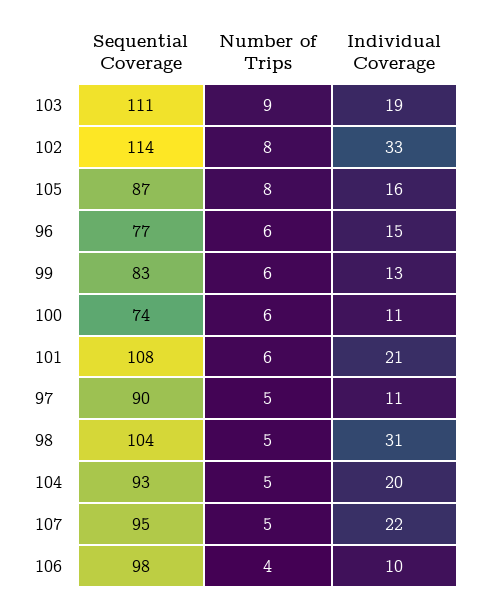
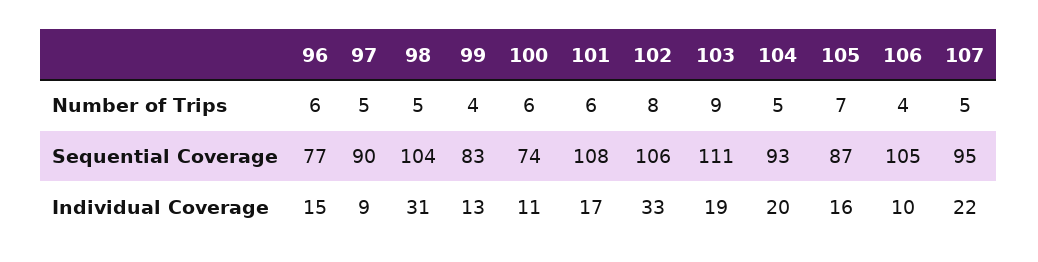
  {
    "Sequential Coverage": {
      "103": 111,
-     "102": 114,
+     "102": 106,
      "105": 87,
      "96": 77,
      "99": 83,
      "100": 74,
      "101": 108,
      "97": 90,
      "98": 104,
      "104": 93,
      "107": 95,
-     "106": 98
+     "106": 105
    },
    "Number of Trips": {
      "103": 9,
      "102": 8,
-     "105": 8,
+     "105": 7,
      "96": 6,
-     "99": 6,
+     "99": 4,
      "100": 6,
      "101": 6,
      "97": 5,
      "98": 5,
      "104": 5,
      "107": 5,
      "106": 4
    },
    "Individual Coverage": {
      "103": 19,
      "102": 33,
      "105": 16,
      "96": 15,
      "99": 13,
      "100": 11,
-     "101": 21,
+     "101": 17,
-     "97": 11,
+     "97": 9,
      "98": 31,
      "104": 20,
      "107": 22,
      "106": 10
    }
  }

